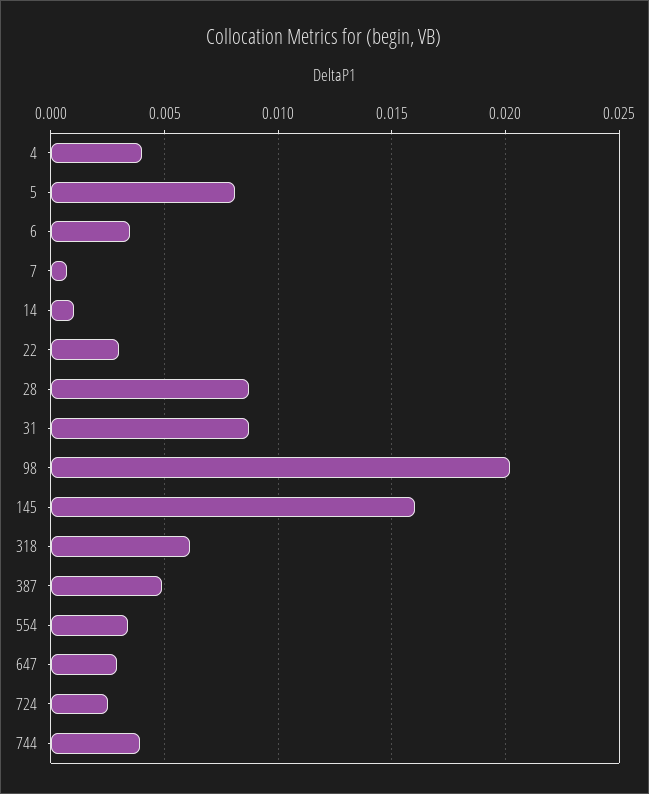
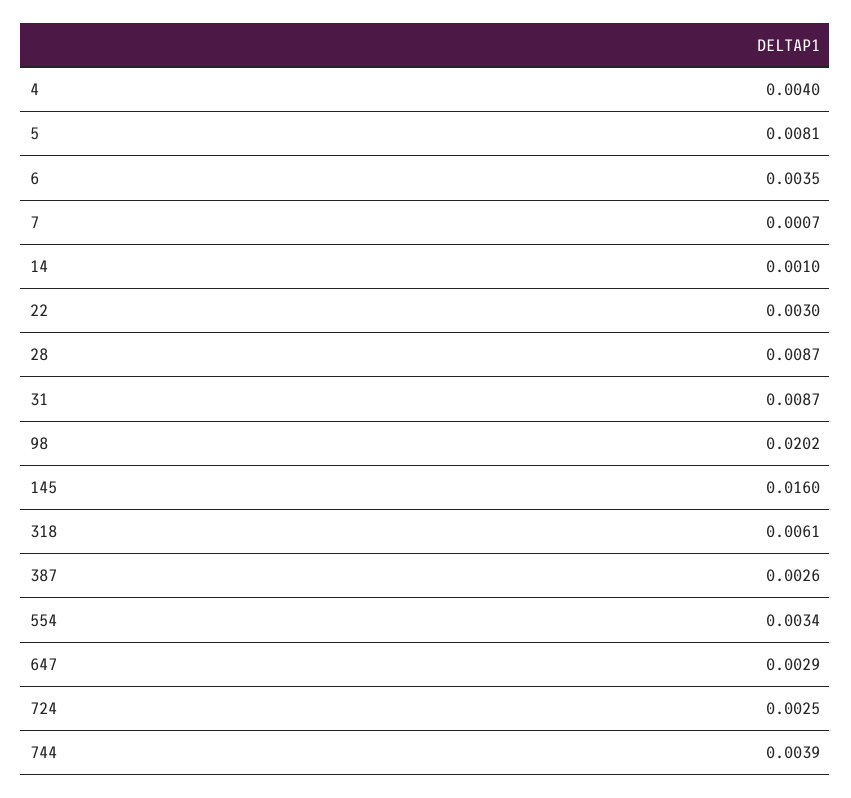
  {
    "4": 0.004,
    "5": 0.0081,
    "6": 0.0035,
    "7": 0.0007,
    "14": 0.001,
    "22": 0.003,
    "28": 0.0087,
    "31": 0.0087,
    "98": 0.0202,
    "145": 0.016,
    "318": 0.0061,
-   "387": 0.005,
+   "387": 0.0026,
    "554": 0.0034,
    "647": 0.0029,
    "724": 0.0025,
    "744": 0.0039
  }

